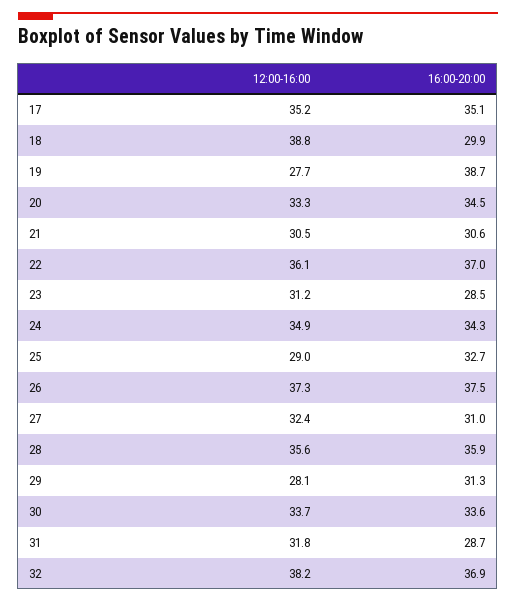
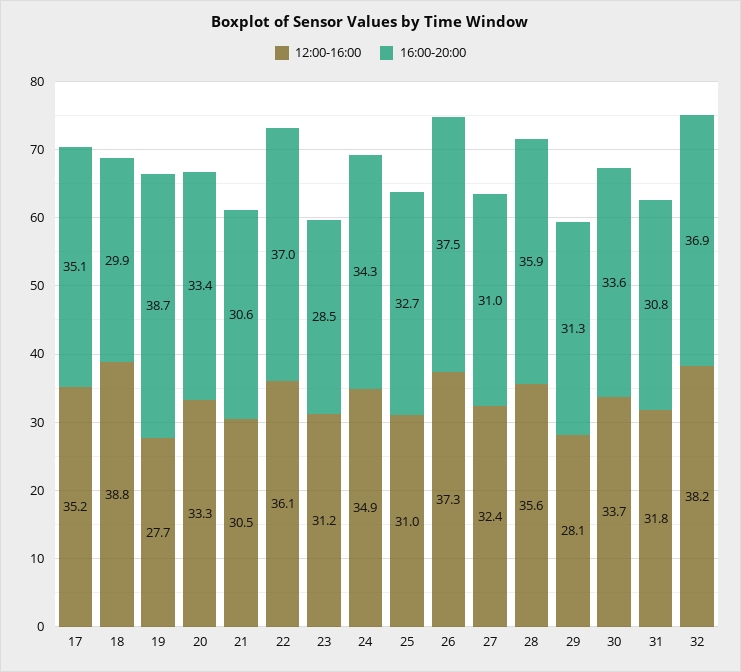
  {
    "12:00-16:00": {
      "17": 35.2,
      "18": 38.8,
      "19": 27.7,
      "20": 33.3,
      "21": 30.5,
      "22": 36.1,
      "23": 31.2,
      "24": 34.9,
-     "25": 29,
+     "25": 31,
      "26": 37.3,
      "27": 32.4,
      "28": 35.6,
      "29": 28.1,
      "30": 33.7,
      "31": 31.8,
      "32": 38.2
    },
    "16:00-20:00": {
      "17": 35.1,
      "18": 29.9,
      "19": 38.7,
-     "20": 34.5,
+     "20": 33.4,
      "21": 30.6,
      "22": 37,
      "23": 28.5,
      "24": 34.3,
      "25": 32.7,
      "26": 37.5,
      "27": 31,
      "28": 35.9,
      "29": 31.3,
      "30": 33.6,
-     "31": 28.7,
+     "31": 30.8,
      "32": 36.9
    }
  }

